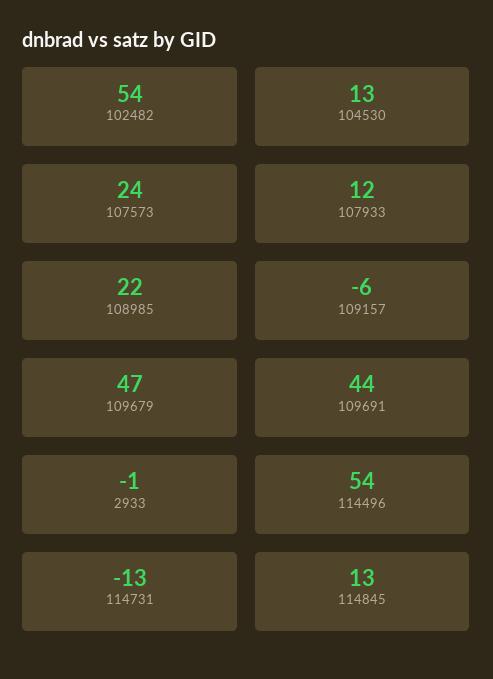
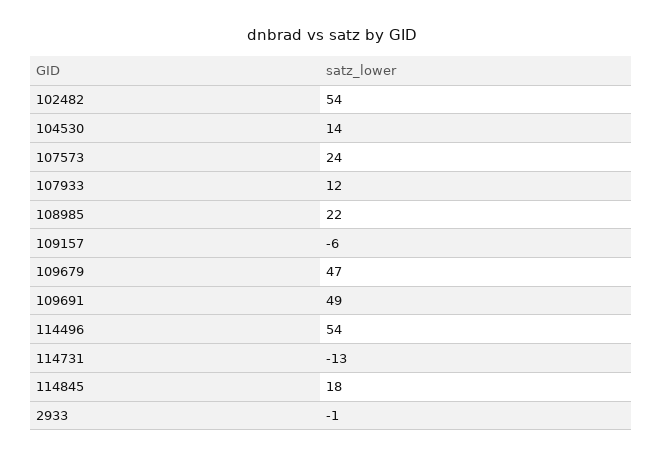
  {
    "102482": 54,
-   "104530": 13,
+   "104530": 14,
    "107573": 24,
    "107933": 12,
    "108985": 22,
    "109157": -6,
    "109679": 47,
-   "109691": 44,
+   "109691": 49,
    "2933": -1,
    "114496": 54,
    "114731": -13,
-   "114845": 13
+   "114845": 18
  }

